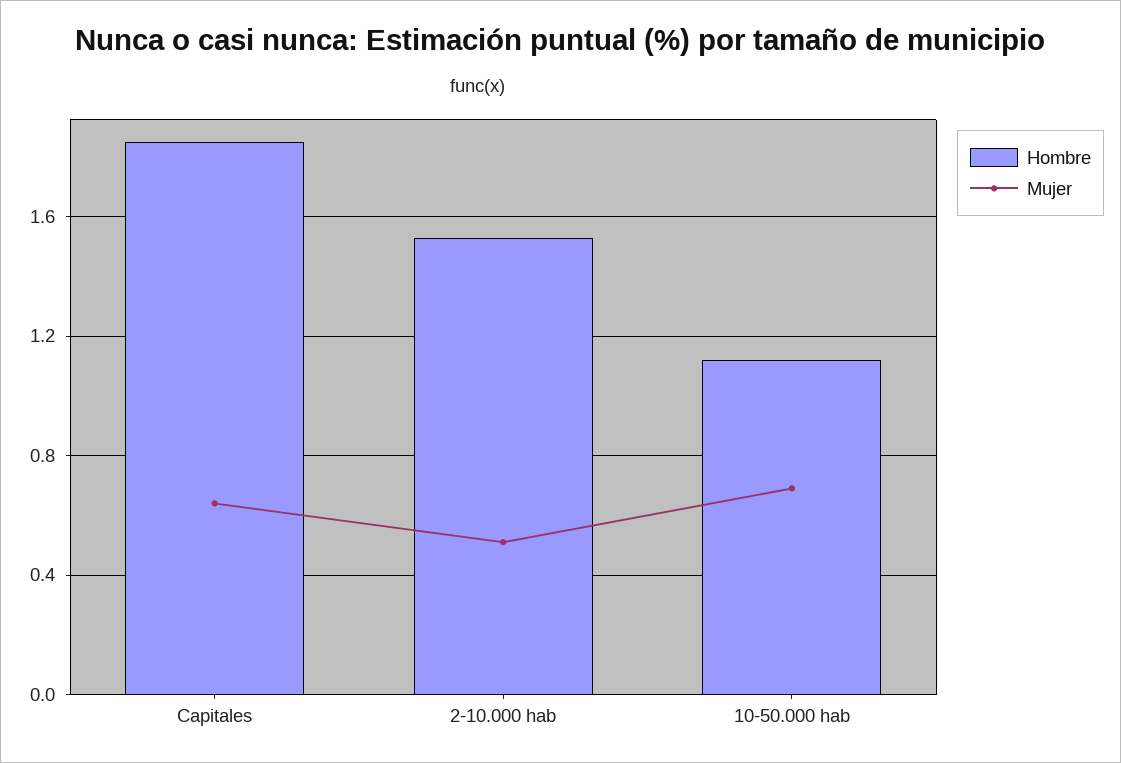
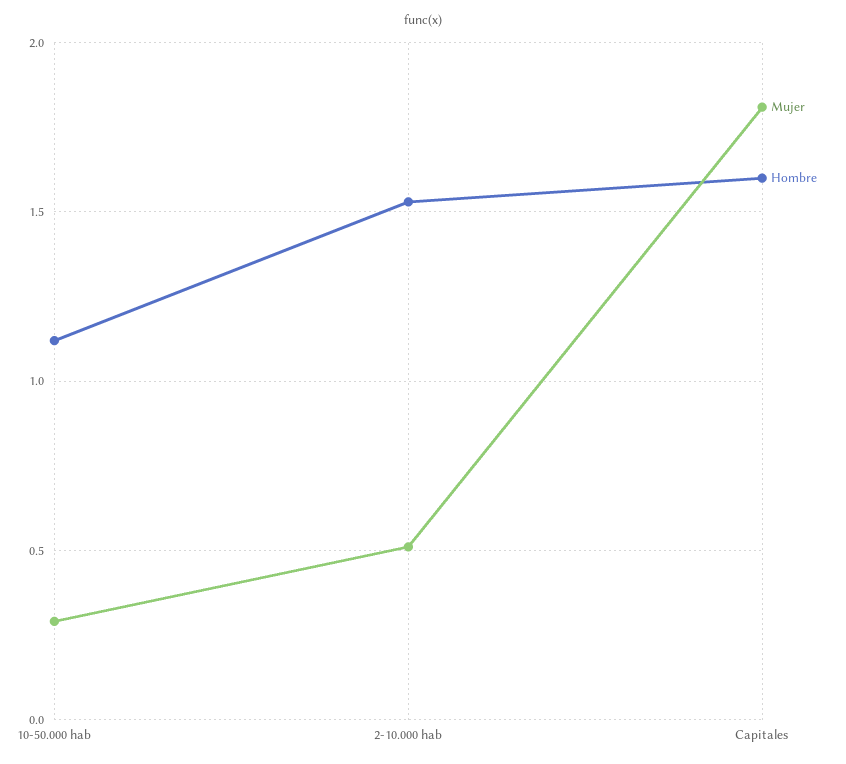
  {
    "Hombre": {
-     "Capitales": 1.85,
+     "Capitales": 1.6,
      "2-10.000 hab": 1.55,
      "10-50.000 hab": 1.1
    },
    "Mujer": {
-     "Capitales": 0.65,
+     "Capitales": 1.8,
      "2-10.000 hab": 0.5,
-     "10-50.000 hab": 0.7
+     "10-50.000 hab": 0.3
    }
  }

